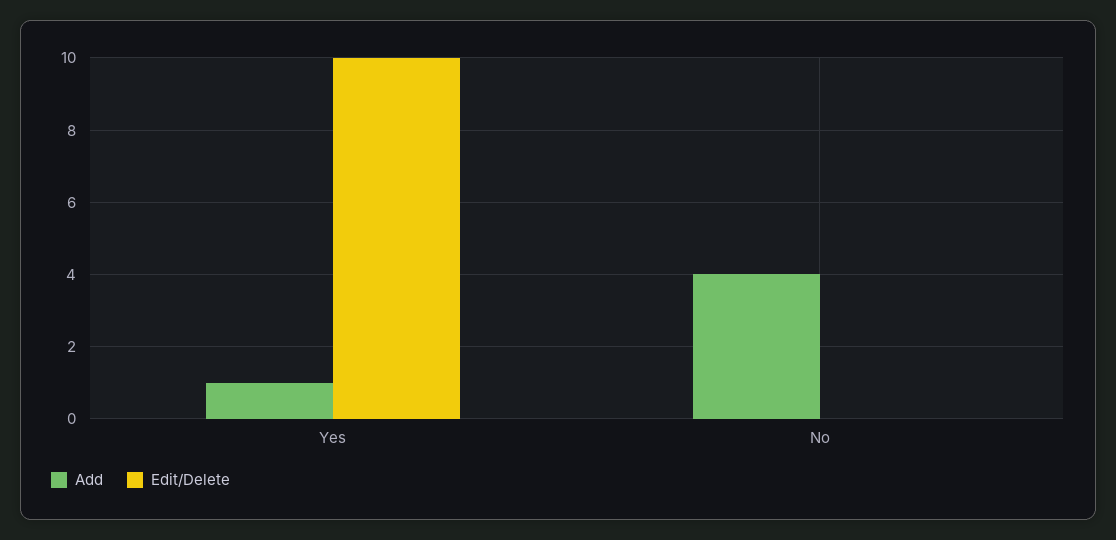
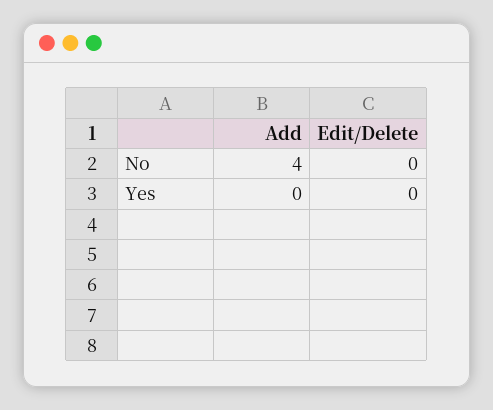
  {
    "Add": {
-     "Yes": 1,
+     "Yes": 0,
      "No": 4
    },
    "Edit/Delete": {
-     "Yes": 10,
+     "Yes": 0,
      "No": 0
    }
  }

